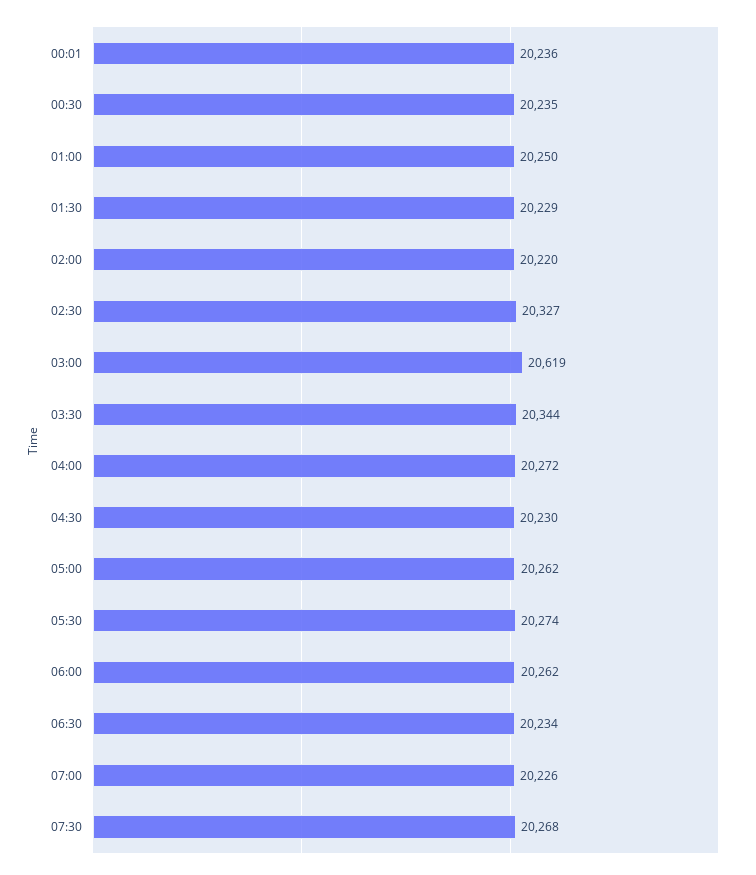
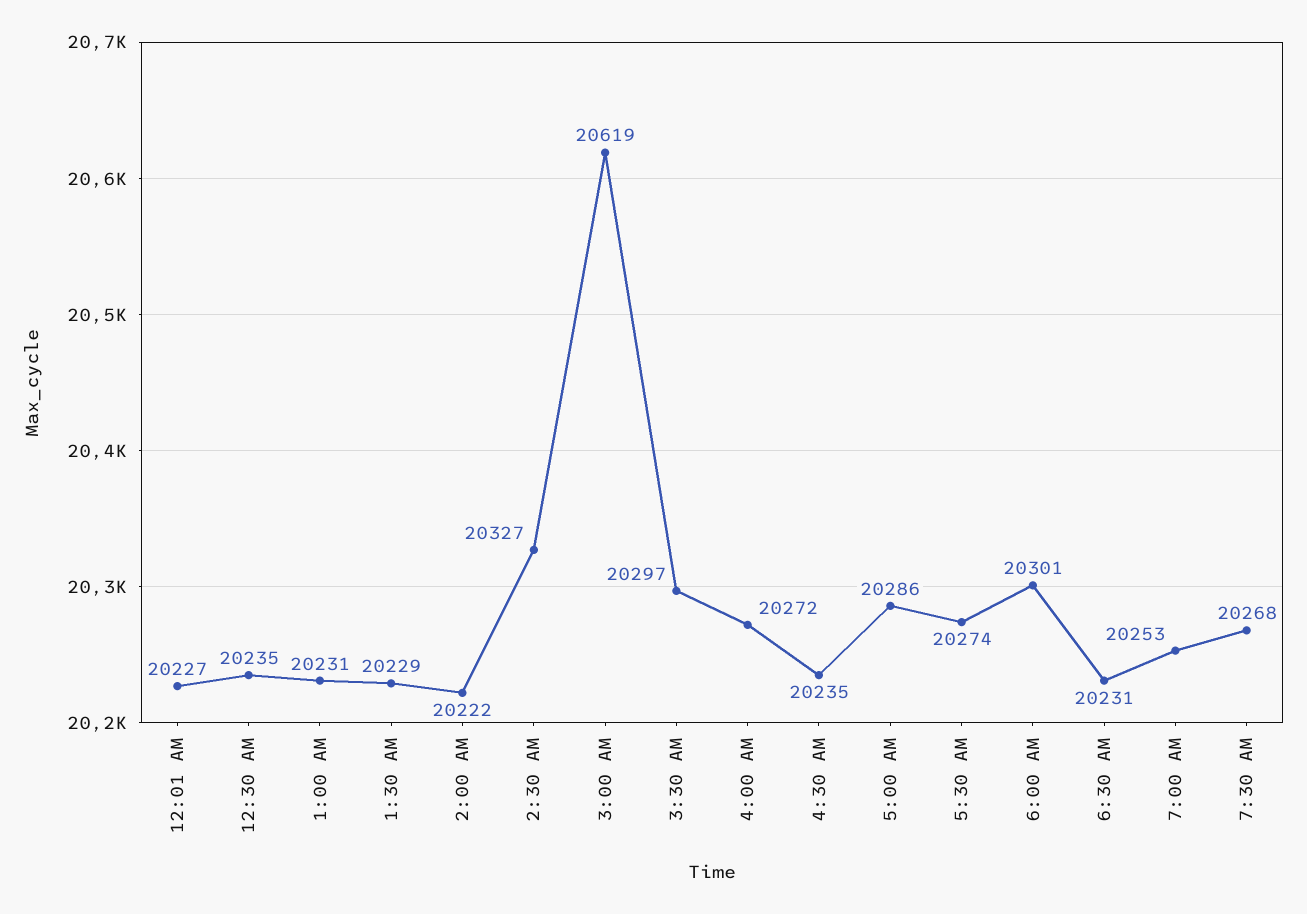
  {
-   "00:01": 20236,
+   "00:01": 20227,
    "00:30": 20235,
-   "01:00": 20250,
+   "01:00": 20231,
    "01:30": 20229,
-   "02:00": 20220,
+   "02:00": 20222,
    "02:30": 20327,
    "03:00": 20619,
-   "03:30": 20344,
+   "03:30": 20297,
    "04:00": 20272,
-   "04:30": 20230,
+   "04:30": 20235,
-   "05:00": 20262,
+   "05:00": 20286,
    "05:30": 20274,
-   "06:00": 20262,
+   "06:00": 20301,
-   "06:30": 20234,
+   "06:30": 20231,
-   "07:00": 20226,
+   "07:00": 20253,
    "07:30": 20268
  }

